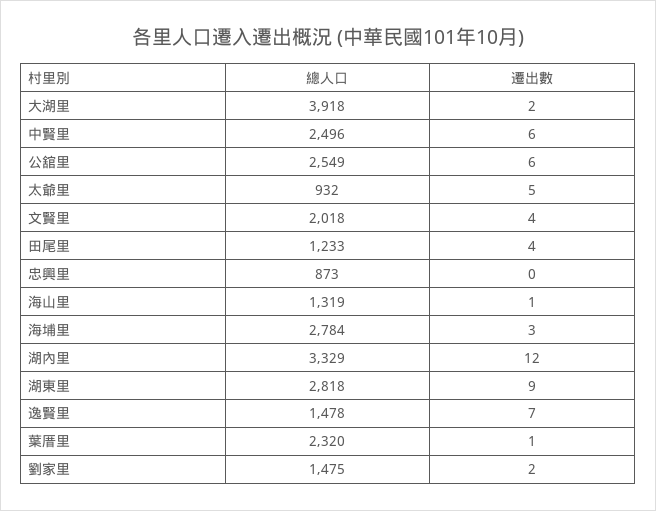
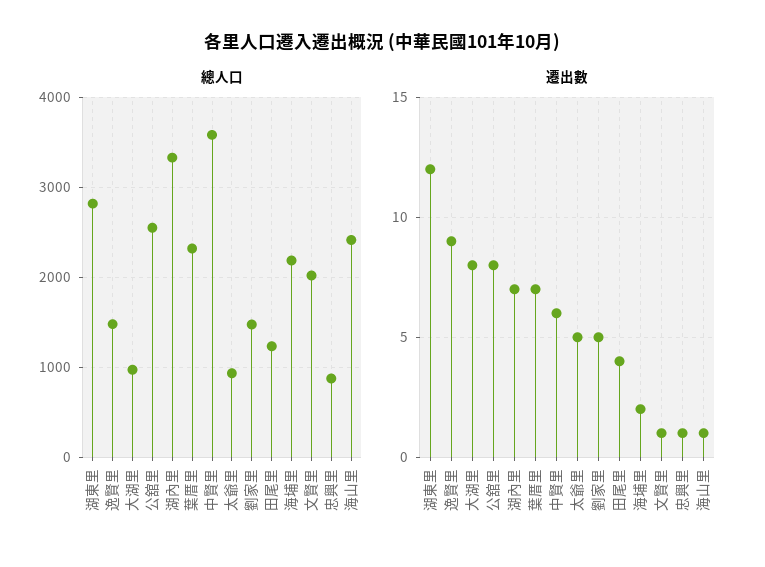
  {
    "總人口": {
-     "大湖里": 3918,
+     "大湖里": 1000,
-     "中賢里": 2496,
+     "中賢里": 3600,
      "公舘里": 2549,
      "太爺里": 932,
      "文賢里": 2018,
      "田尾里": 1233,
      "忠興里": 873,
-     "海山里": 1319,
+     "海山里": 2400,
-     "海埔里": 2784,
+     "海埔里": 2200,
      "湖內里": 3329,
      "湖東里": 2818,
      "逸賢里": 1478,
      "葉厝里": 2320,
      "劉家里": 1475
    },
    "遷出數": {
-     "大湖里": 2,
+     "大湖里": 8,
      "中賢里": 6,
-     "公舘里": 6,
+     "公舘里": 8,
      "太爺里": 5,
-     "文賢里": 4,
+     "文賢里": 1,
      "田尾里": 4,
-     "忠興里": 0,
+     "忠興里": 1,
      "海山里": 1,
-     "海埔里": 3,
+     "海埔里": 2,
-     "湖內里": 12,
+     "湖內里": 7,
-     "湖東里": 9,
+     "湖東里": 12,
-     "逸賢里": 7,
+     "逸賢里": 9,
-     "葉厝里": 1,
+     "葉厝里": 7,
-     "劉家里": 2
+     "劉家里": 5
    }
  }

